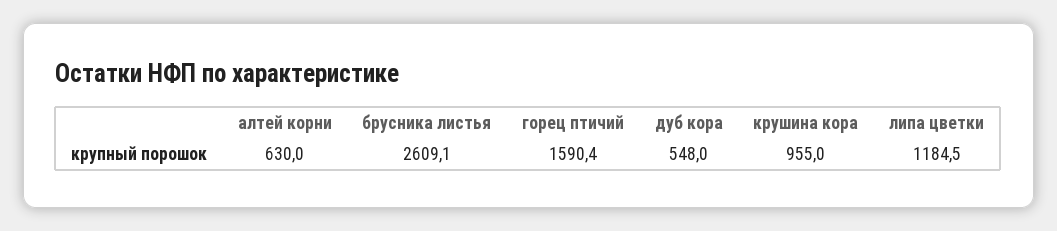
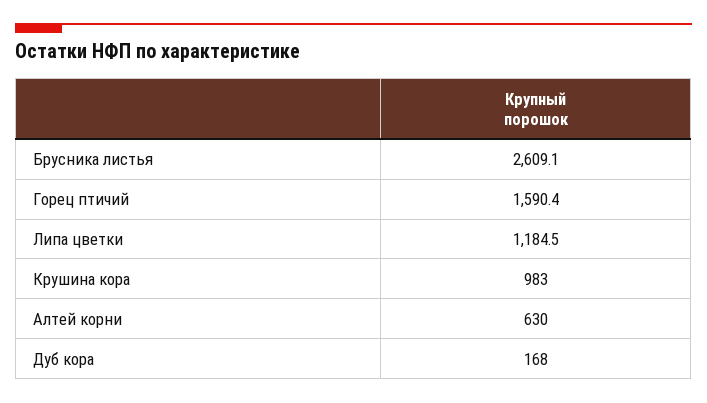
  {
    "алтей корни": 630,
    "брусника листья": 2609.1,
    "горец птичий": 1590.4,
-   "дуб кора": 548,
+   "дуб кора": 168,
-   "крушина кора": 955,
+   "крушина кора": 983,
    "липа цветки": 1184.5
  }

